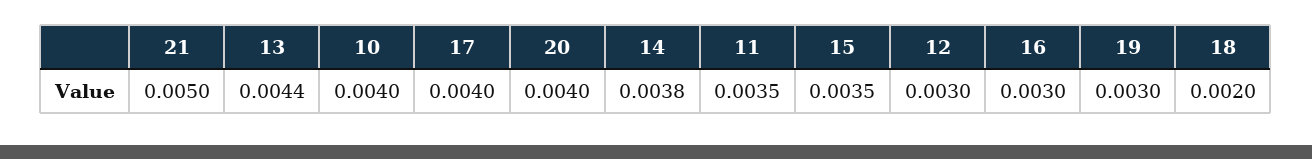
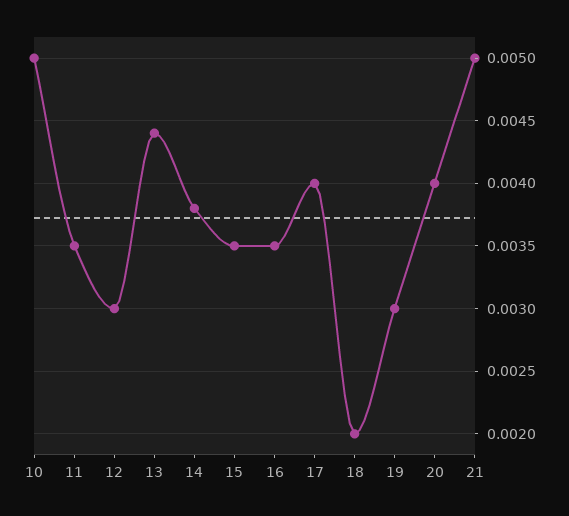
  {
    "21": 0.005,
    "13": 0.0044,
-   "10": 0.004,
+   "10": 0.005,
    "17": 0.004,
    "20": 0.004,
    "14": 0.0038,
    "11": 0.0035,
    "15": 0.0035,
    "12": 0.003,
-   "16": 0.003,
+   "16": 0.0035,
    "19": 0.003,
    "18": 0.002
  }

